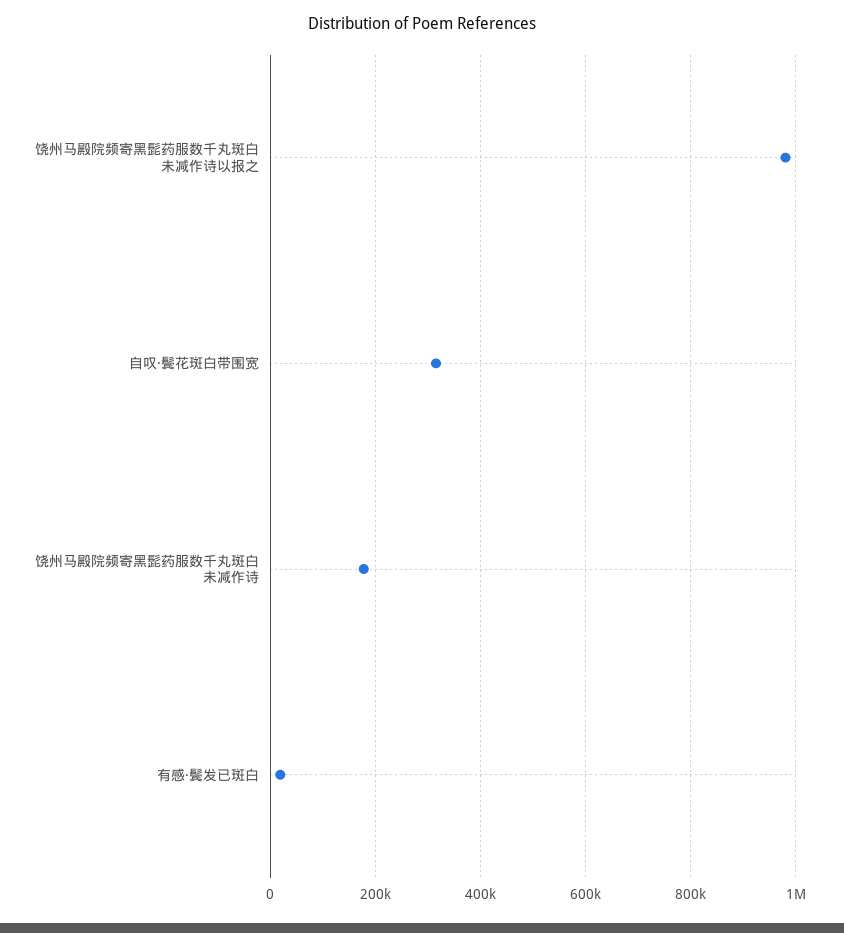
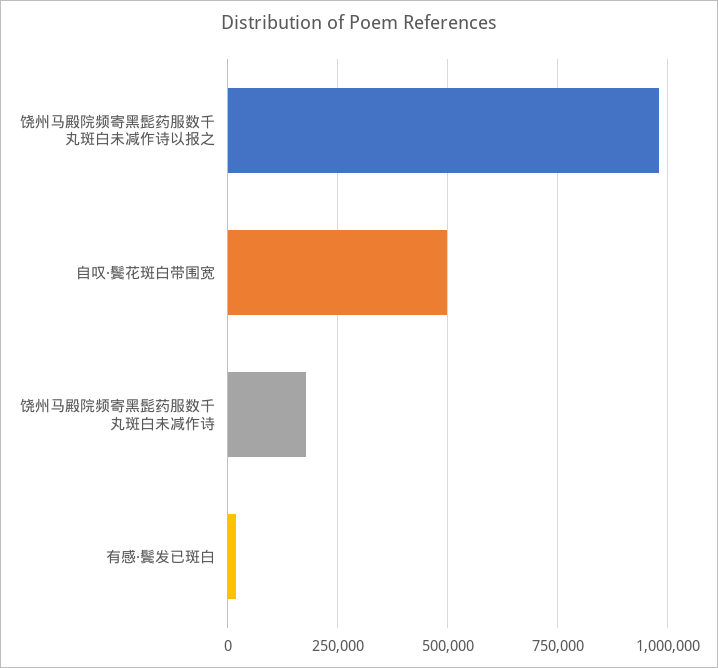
  {
    "饶州马殿院频寄黑髭药服数千丸斑白未减作诗以报之": 980000,
-   "自叹·鬓花斑白带围宽": 320000,
+   "自叹·鬓花斑白带围宽": 500000,
    "饶州马殿院频寄黑髭药服数千丸斑白未减作诗": 180000,
    "有感·鬓发已斑白": 20000
  }

